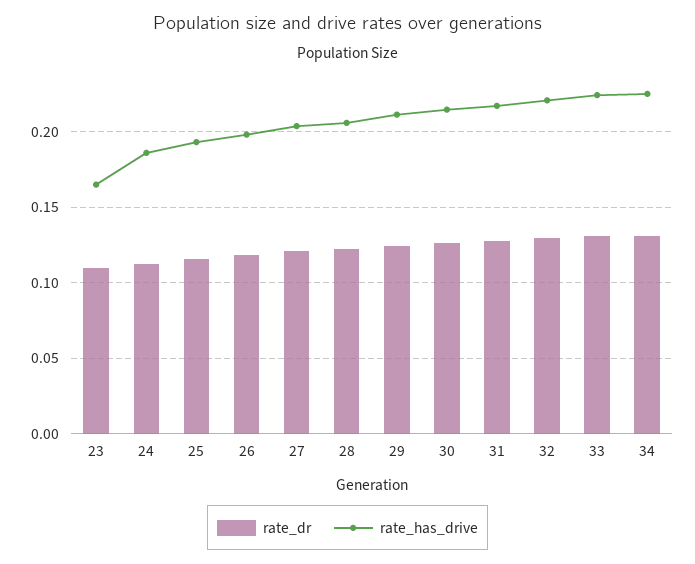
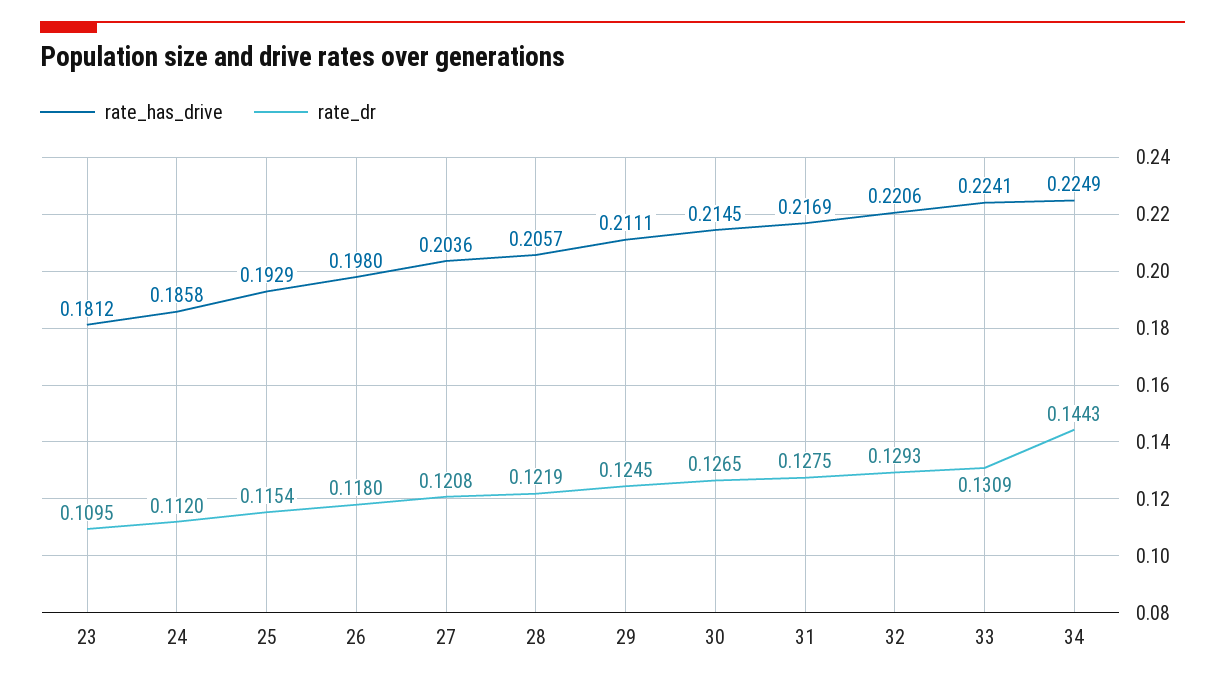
  {
    "rate_dr": {
      "23": 0.1095,
      "24": 0.112,
      "25": 0.1154,
      "26": 0.118,
      "27": 0.1208,
      "28": 0.1219,
      "29": 0.1245,
      "30": 0.1265,
      "31": 0.1275,
      "32": 0.1293,
      "33": 0.1309,
-     "34": 0.13
+     "34": 0.1443
    },
    "rate_has_drive": {
-     "23": 0.165,
+     "23": 0.1812,
      "24": 0.1858,
      "25": 0.1929,
      "26": 0.198,
      "27": 0.2036,
      "28": 0.2057,
      "29": 0.2111,
      "30": 0.2145,
      "31": 0.2169,
      "32": 0.2206,
      "33": 0.2241,
      "34": 0.2249
    }
  }

